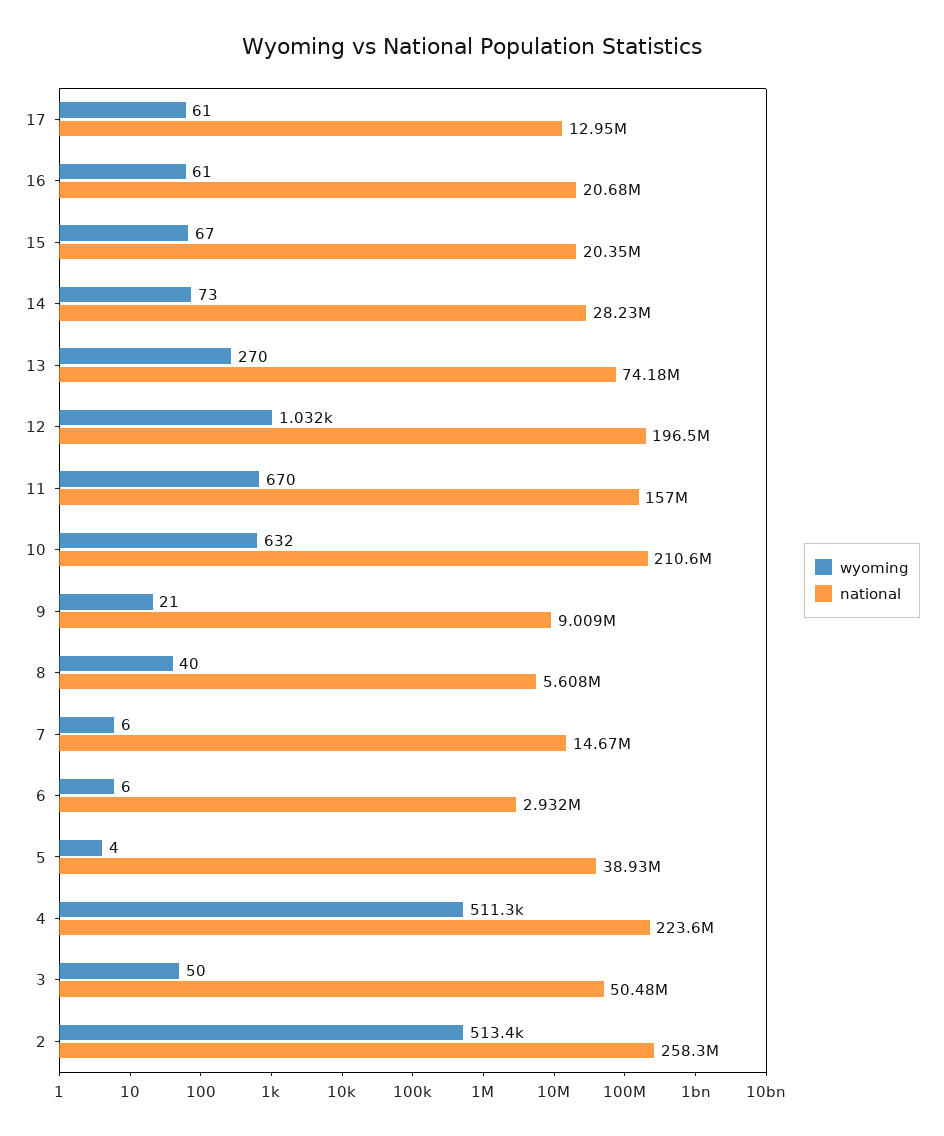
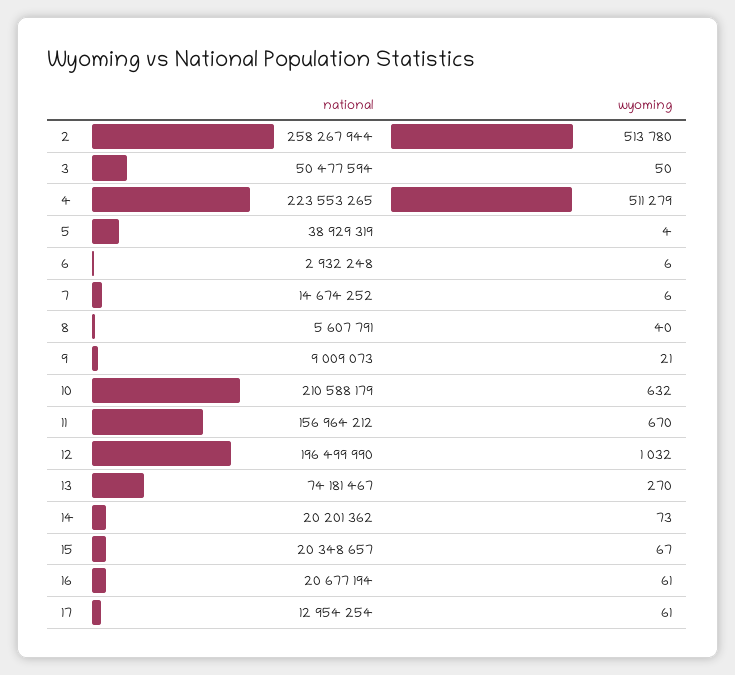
  {
    "wyoming": {
      "17": 61,
      "16": 61,
      "15": 67,
      "14": 73,
      "13": 270,
      "12": 1032,
      "11": 670,
      "10": 632,
      "9": 21,
      "8": 40,
      "7": 6,
      "6": 6,
      "5": 4,
      "4": 511279,
      "3": 50,
-     "2": 513400
+     "2": 513780
    },
    "national": {
      "17": 12954254,
      "16": 20677194,
      "15": 20348657,
-     "14": 28230000,
+     "14": 20201362,
      "13": 74181467,
      "12": 196499990,
      "11": 156964212,
      "10": 210588179,
      "9": 9009073,
      "8": 5607791,
      "7": 14674252,
      "6": 2932248,
      "5": 38929319,
      "4": 223553265,
      "3": 50477594,
      "2": 258267944
    }
  }

